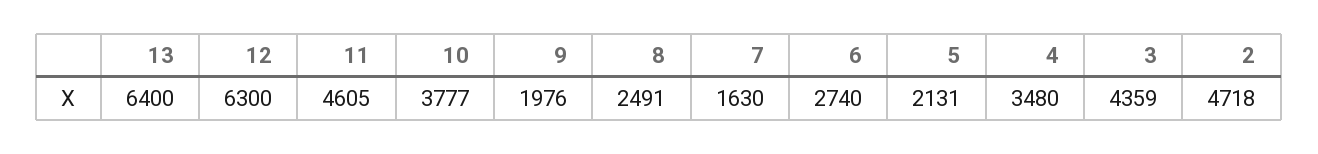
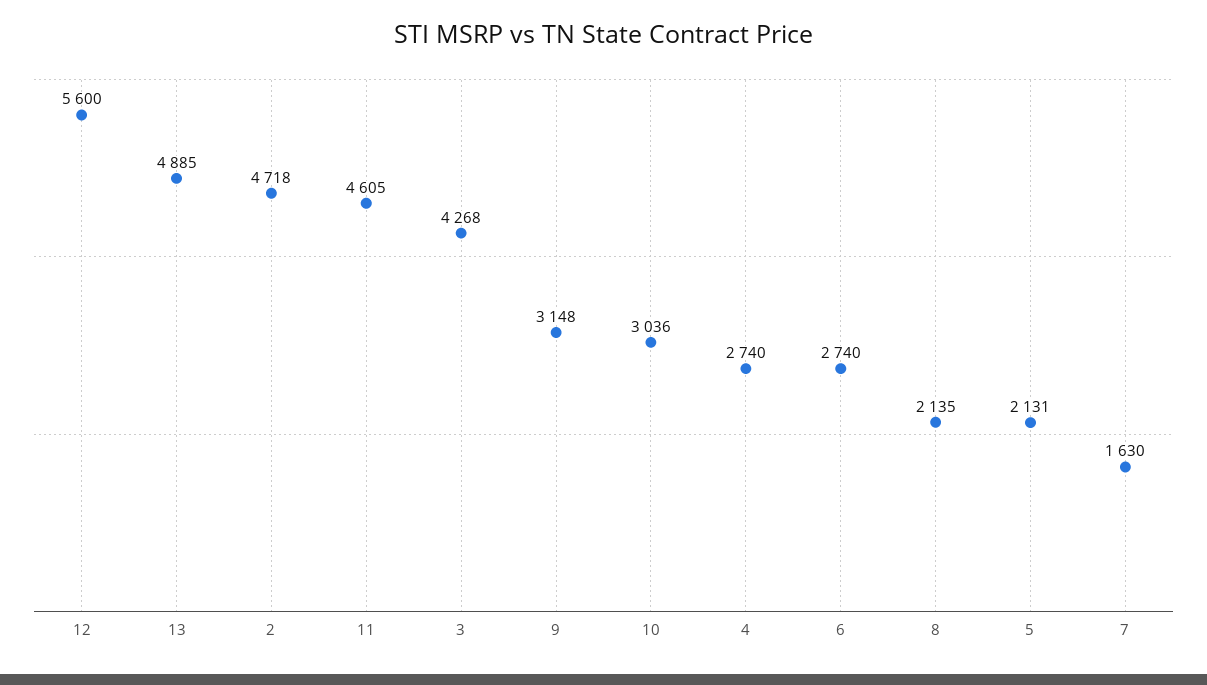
  {
-   "13": 6400,
+   "13": 4885,
-   "12": 6300,
+   "12": 5600,
    "11": 4605,
-   "10": 3777,
+   "10": 3036,
-   "9": 1976,
+   "9": 3148,
-   "8": 2491,
+   "8": 2135,
    "7": 1630,
    "6": 2740,
    "5": 2131,
-   "4": 3480,
+   "4": 2740,
-   "3": 4359,
+   "3": 4268,
    "2": 4718
  }

